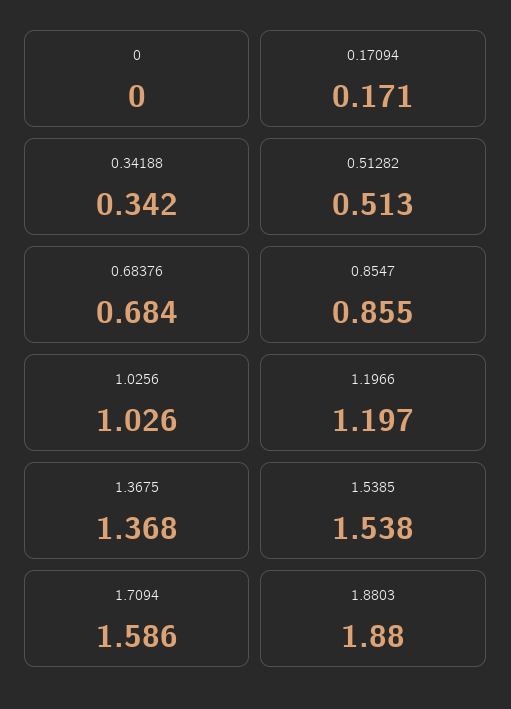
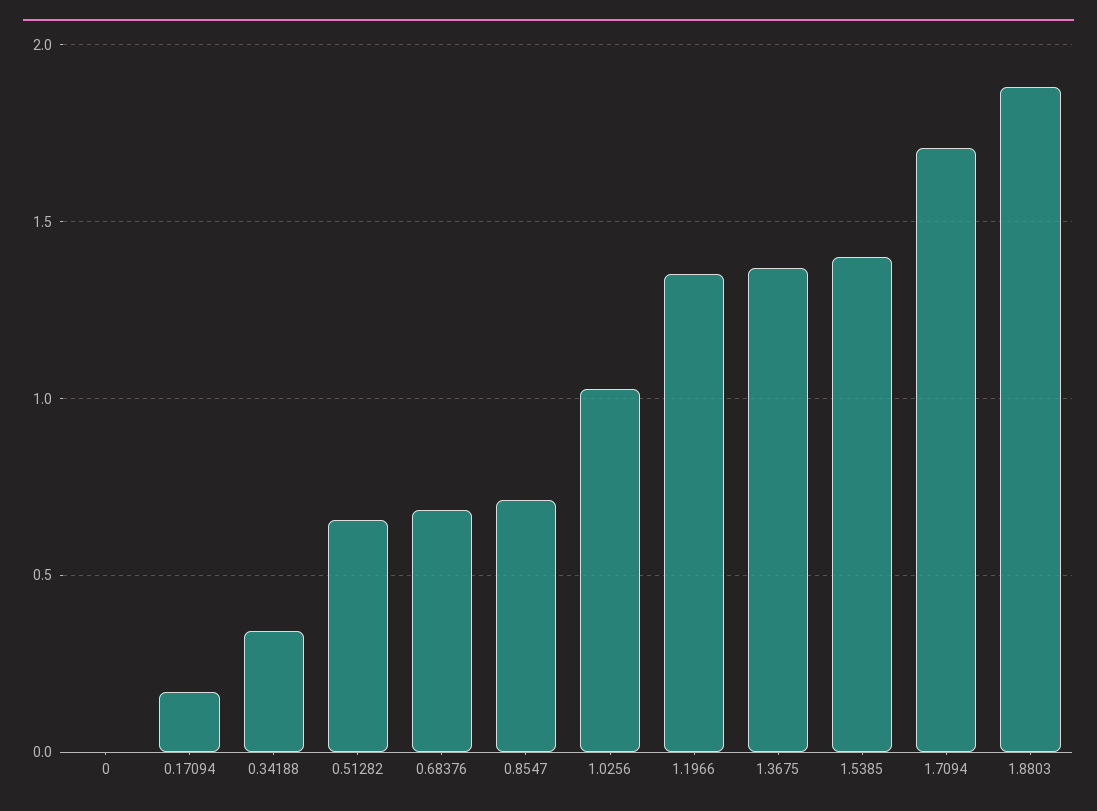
  {
    "0": 0,
    "0.17094": 0.171,
    "0.34188": 0.342,
-   "0.51282": 0.513,
+   "0.51282": 0.65,
    "0.68376": 0.684,
-   "0.8547": 0.855,
+   "0.8547": 0.7,
    "1.0256": 1.026,
-   "1.1966": 1.197,
+   "1.1966": 1.35,
    "1.3675": 1.368,
-   "1.5385": 1.538,
+   "1.5385": 1.4,
-   "1.7094": 1.586,
+   "1.7094": 1.7,
    "1.8803": 1.88
  }

